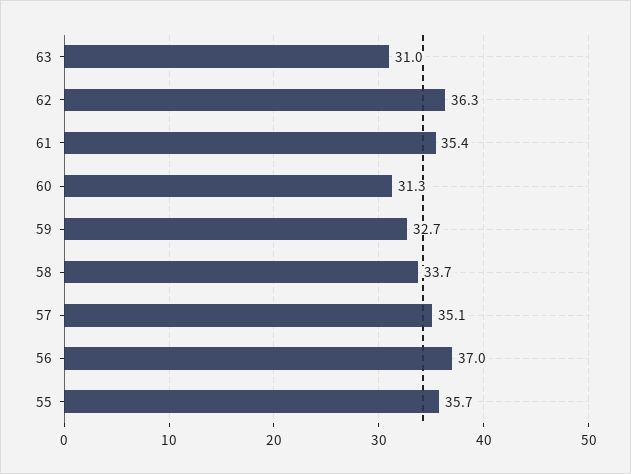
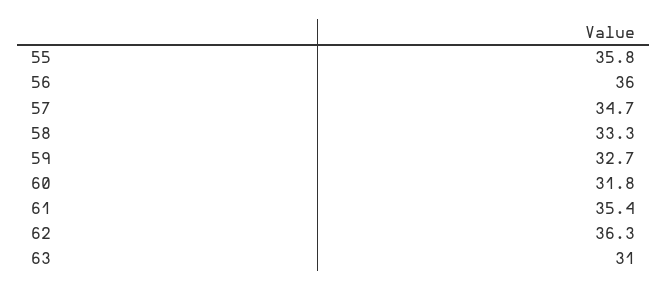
  {
    "63": 31,
    "62": 36.3,
    "61": 35.4,
-   "60": 31.3,
+   "60": 31.8,
    "59": 32.7,
-   "58": 33.7,
+   "58": 33.3,
-   "57": 35.1,
+   "57": 34.7,
-   "56": 37,
+   "56": 36,
-   "55": 35.7
+   "55": 35.8
  }

